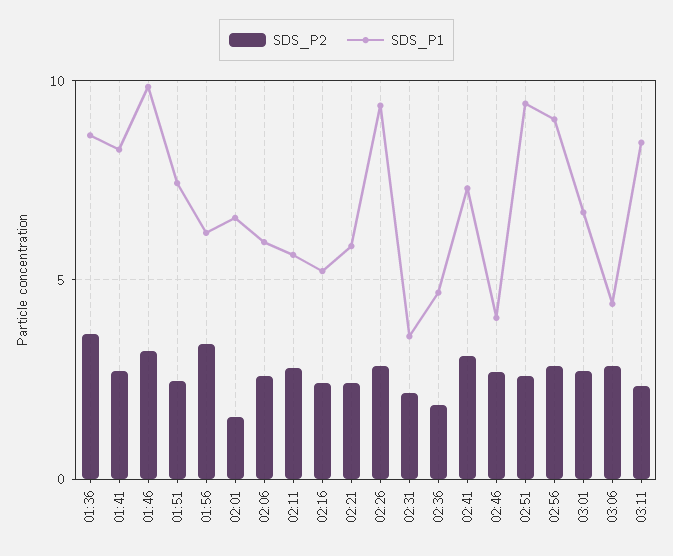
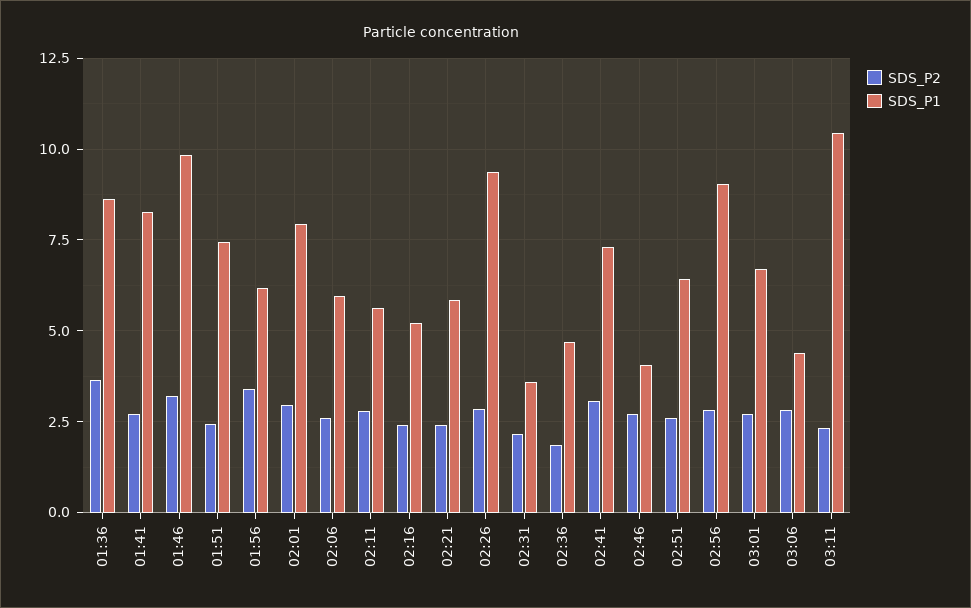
  {
    "SDS_P2": {
      "01:36": 3.75,
      "01:41": 2.75,
      "01:46": 3.25,
      "01:51": 2.5,
      "01:56": 3.5,
-     "02:01": 1.5,
+     "02:01": 3,
      "02:06": 2.5,
      "02:11": 2.75,
      "02:16": 2.5,
      "02:21": 2.5,
      "02:26": 2.75,
      "02:31": 2.25,
      "02:36": 1.75,
      "02:41": 3,
      "02:46": 2.75,
      "02:51": 2.5,
      "02:56": 2.75,
      "03:01": 2.75,
      "03:06": 2.75,
      "03:11": 2.25
    },
    "SDS_P1": {
      "01:36": 8.75,
      "01:41": 8.25,
      "01:46": 9.75,
      "01:51": 7.5,
      "01:56": 6.25,
-     "02:01": 6.5,
+     "02:01": 8,
      "02:06": 6,
      "02:11": 5.75,
      "02:16": 5.25,
      "02:21": 5.75,
      "02:26": 9.5,
      "02:31": 3.5,
      "02:36": 4.75,
      "02:41": 7.25,
      "02:46": 4,
-     "02:51": 9.5,
+     "02:51": 6.5,
      "02:56": 9,
      "03:01": 6.75,
      "03:06": 4.5,
-     "03:11": 8.5
+     "03:11": 10.5
    }
  }

